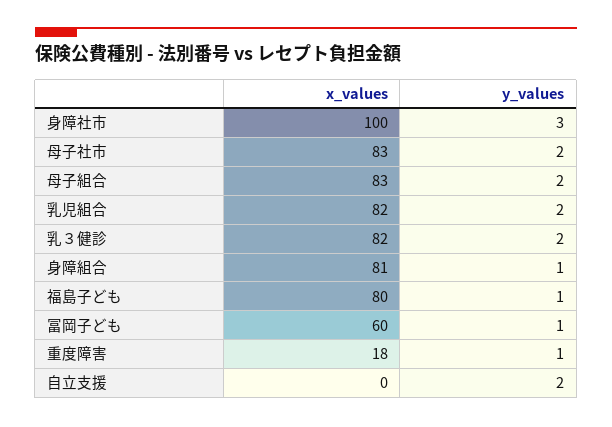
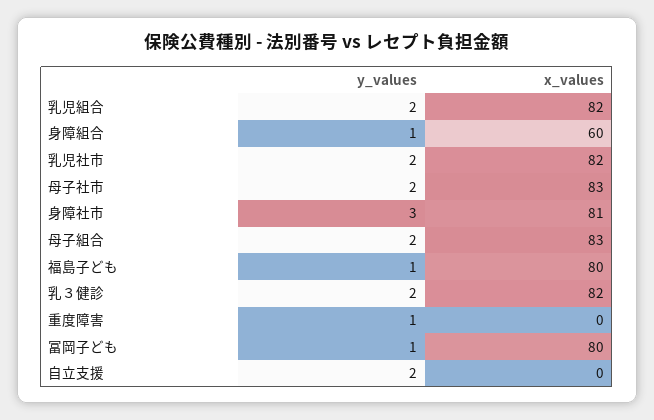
  {
    "x_values": {
-     "身障社市": 100,
+     "身障社市": 81,
      "母子社市": 83,
      "母子組合": 83,
      "乳児組合": 82,
      "乳３健診": 82,
-     "身障組合": 81,
+     "身障組合": 60,
      "福島子ども": 80,
-     "冨岡子ども": 60,
+     "冨岡子ども": 80,
-     "重度障害": 18,
+     "重度障害": 0,
-     "自立支援": 0
+     "自立支援": 0,
+     "乳児社市": 82
    },
    "y_values": {
      "身障社市": 3,
      "母子社市": 2,
      "母子組合": 2,
      "乳児組合": 2,
      "乳３健診": 2,
      "身障組合": 1,
      "福島子ども": 1,
      "冨岡子ども": 1,
      "重度障害": 1,
-     "自立支援": 2
+     "自立支援": 2,
+     "乳児社市": 2
    }
  }

